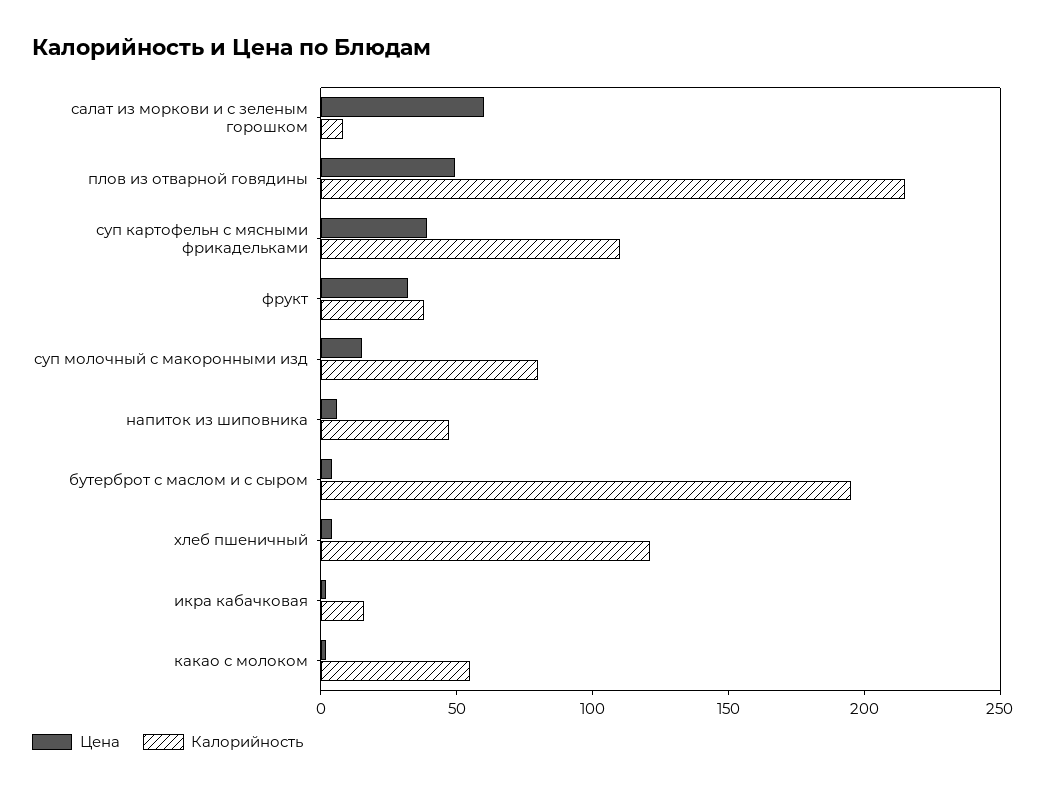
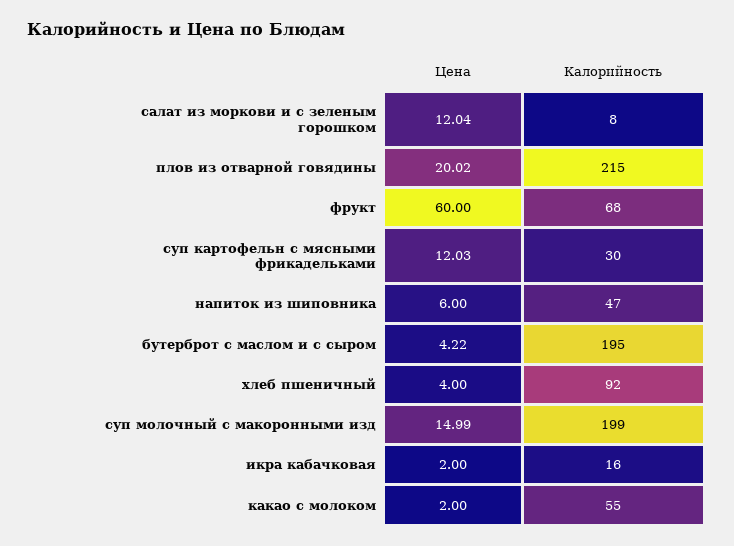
  {
    "Цена": {
-     "салат из моркови и с зеленым горошком": 60,
+     "салат из моркови и с зеленым горошком": 12.04,
-     "плов из отварной говядины": 50,
+     "плов из отварной говядины": 20.02,
-     "суп картофельн с мясными фрикадельками": 40,
+     "суп картофельн с мясными фрикадельками": 12.03,
-     "фрукт": 30,
+     "фрукт": 60,
      "суп молочный с макоронными изд": 14.99,
      "напиток из шиповника": 6,
      "бутерброт с маслом и с сыром": 4.22,
      "хлеб пшеничный": 4,
      "икра кабачковая": 2,
      "какао с молоком": 2
    },
    "Калорийность": {
      "салат из моркови и с зеленым горошком": 8,
      "плов из отварной говядины": 215,
-     "суп картофельн с мясными фрикадельками": 110,
+     "суп картофельн с мясными фрикадельками": 30,
-     "фрукт": 40,
+     "фрукт": 68,
-     "суп молочный с макоронными изд": 80,
+     "суп молочный с макоронными изд": 199,
      "напиток из шиповника": 47,
      "бутерброт с маслом и с сыром": 195,
-     "хлеб пшеничный": 120,
+     "хлеб пшеничный": 92,
      "икра кабачковая": 16,
      "какао с молоком": 55
    }
  }

